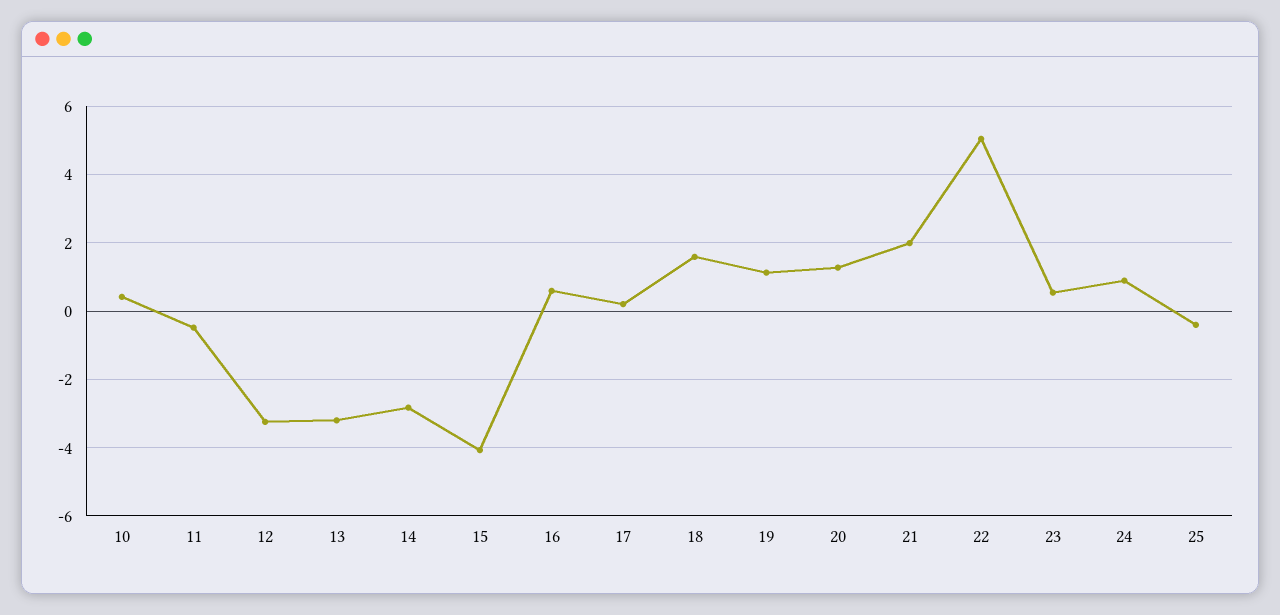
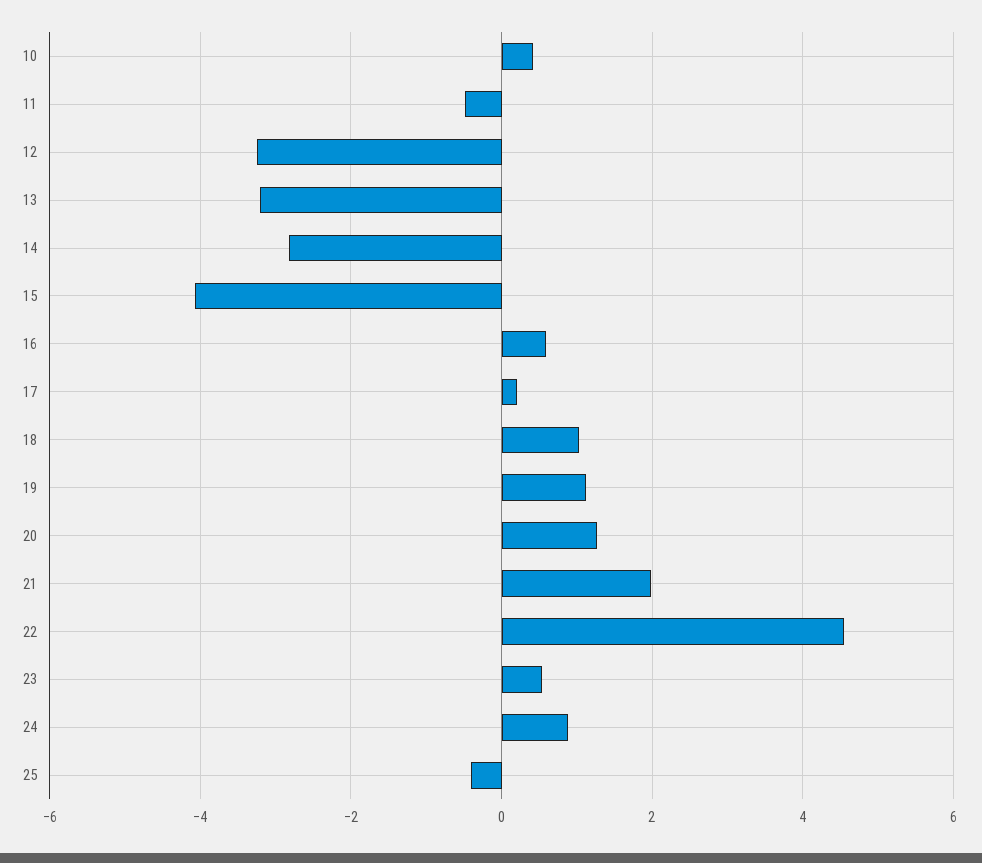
  {
    "10": 0.4,
    "11": -0.4,
    "12": -3.2,
    "13": -3.2,
    "14": -2.8,
    "15": -4,
    "16": 0.6,
    "17": 0.2,
-   "18": 1.6,
+   "18": 1,
    "19": 1.2,
    "20": 1.2,
    "21": 2,
-   "22": 5,
+   "22": 4.6,
    "23": 0.6,
    "24": 0.8,
    "25": -0.4
  }

